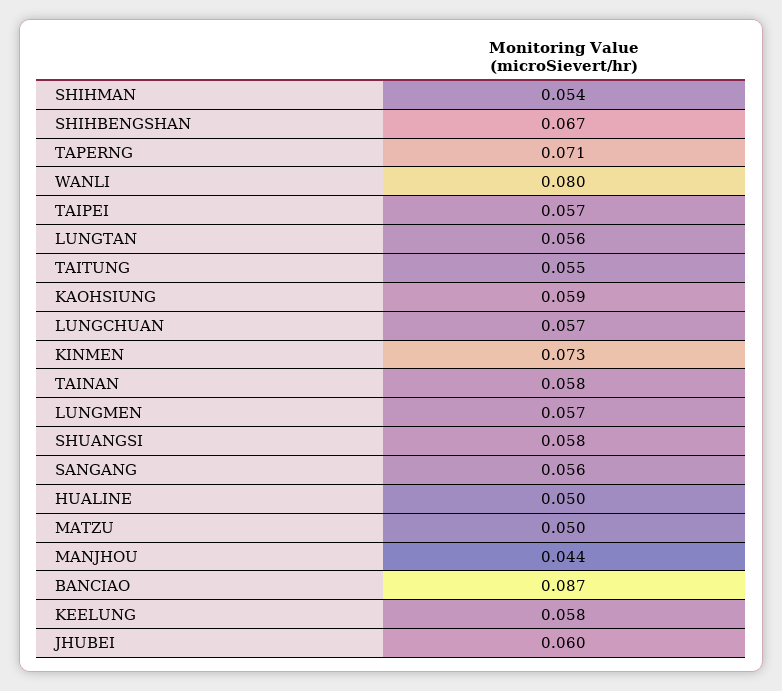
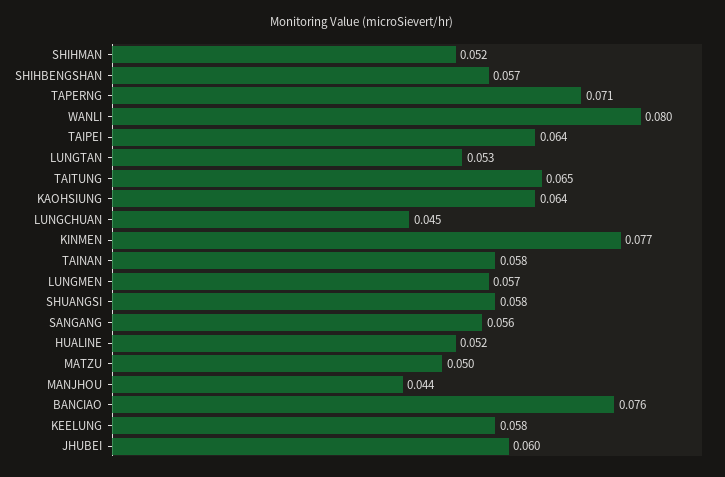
  {
-   "SHIHMAN": 0.054,
+   "SHIHMAN": 0.052,
-   "SHIHBENGSHAN": 0.067,
+   "SHIHBENGSHAN": 0.057,
    "TAPERNG": 0.071,
    "WANLI": 0.08,
-   "TAIPEI": 0.057,
+   "TAIPEI": 0.064,
-   "LUNGTAN": 0.056,
+   "LUNGTAN": 0.053,
-   "TAITUNG": 0.055,
+   "TAITUNG": 0.065,
-   "KAOHSIUNG": 0.059,
+   "KAOHSIUNG": 0.064,
-   "LUNGCHUAN": 0.057,
+   "LUNGCHUAN": 0.045,
-   "KINMEN": 0.073,
+   "KINMEN": 0.077,
    "TAINAN": 0.058,
    "LUNGMEN": 0.057,
    "SHUANGSI": 0.058,
    "SANGANG": 0.056,
-   "HUALINE": 0.05,
+   "HUALINE": 0.052,
    "MATZU": 0.05,
    "MANJHOU": 0.044,
-   "BANCIAO": 0.087,
+   "BANCIAO": 0.076,
    "KEELUNG": 0.058,
    "JHUBEI": 0.06
  }

